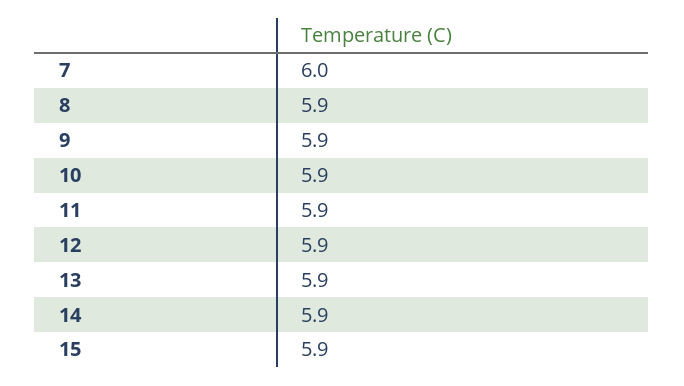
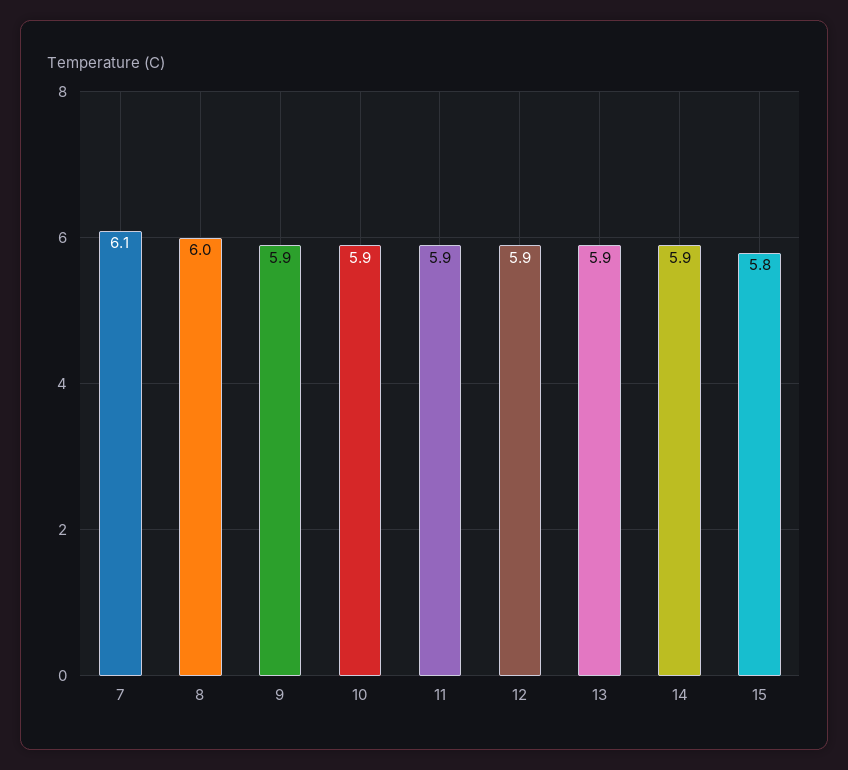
  {
-   "7": 6,
+   "7": 6.1,
-   "8": 5.9,
+   "8": 6,
    "9": 5.9,
    "10": 5.9,
    "11": 5.9,
    "12": 5.9,
    "13": 5.9,
    "14": 5.9,
-   "15": 5.9
+   "15": 5.8
  }

